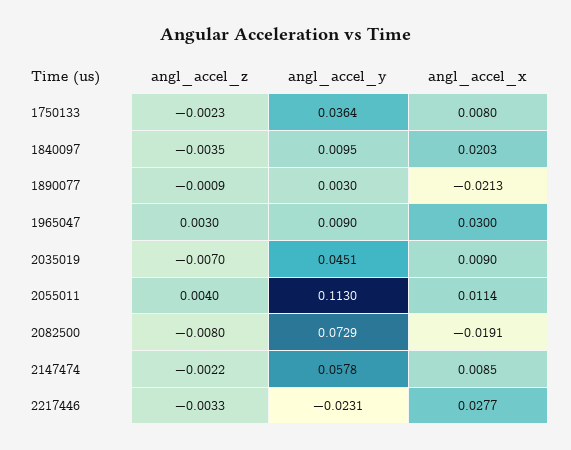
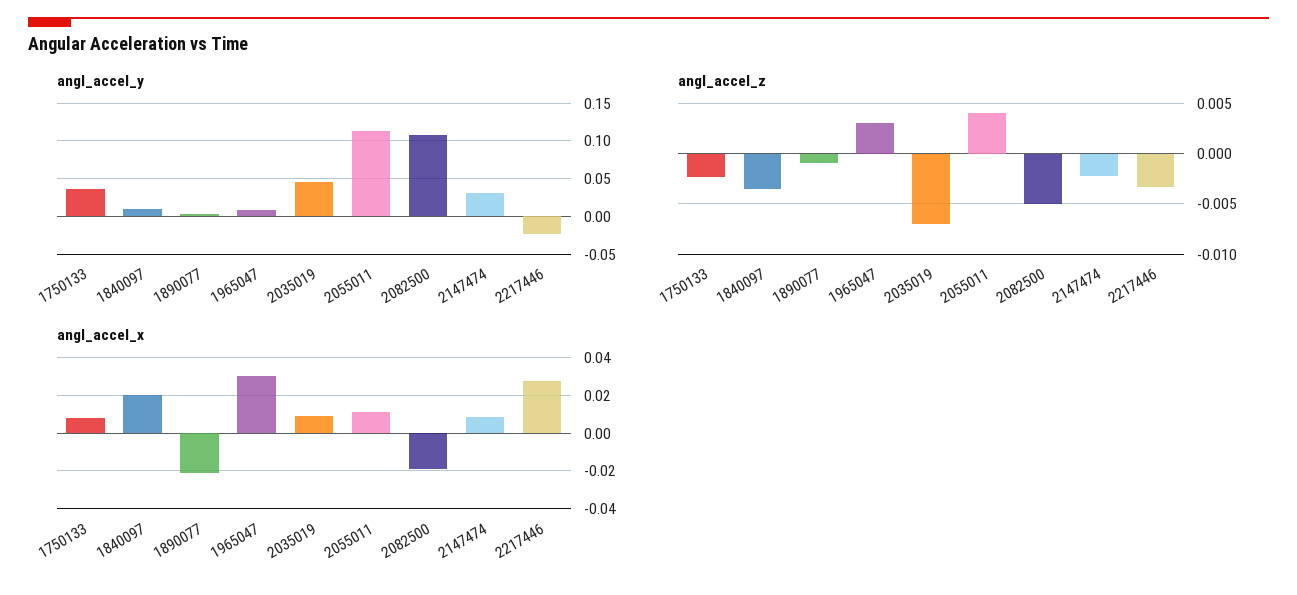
  {
    "angl_accel_z": {
      "1750133": -0.0023,
      "1840097": -0.0035,
      "1890077": -0.0009,
      "1965047": 0.003,
      "2035019": -0.007,
      "2055011": 0.004,
-     "2082500": -0.008,
+     "2082500": -0.005,
      "2147474": -0.0022,
      "2217446": -0.0033
    },
    "angl_accel_y": {
      "1750133": 0.0364,
      "1840097": 0.0095,
      "1890077": 0.003,
      "1965047": 0.009,
      "2035019": 0.0451,
      "2055011": 0.113,
-     "2082500": 0.0729,
+     "2082500": 0.11,
-     "2147474": 0.0578,
+     "2147474": 0.03,
      "2217446": -0.0231
    },
    "angl_accel_x": {
      "1750133": 0.008,
      "1840097": 0.0203,
      "1890077": -0.0213,
      "1965047": 0.03,
      "2035019": 0.009,
      "2055011": 0.0114,
      "2082500": -0.0191,
      "2147474": 0.0085,
      "2217446": 0.0277
    }
  }

